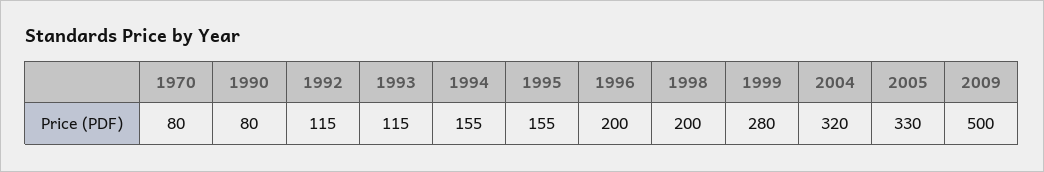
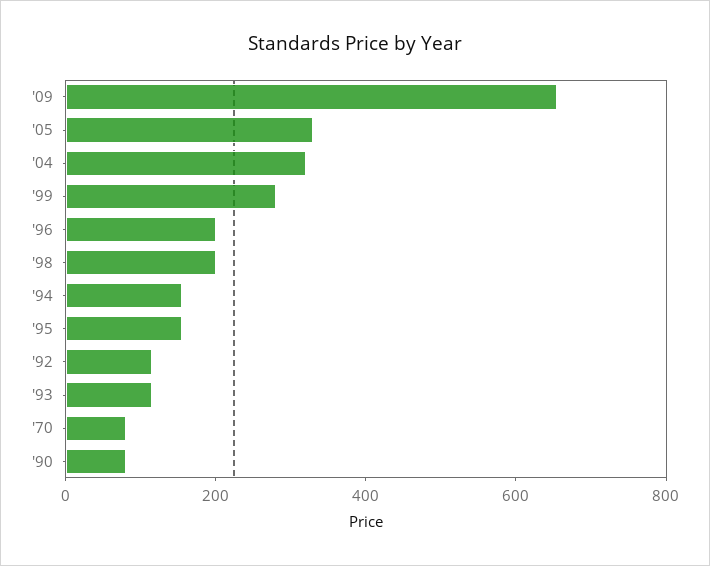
  {
    "1970": 80,
    "1990": 80,
    "1992": 115,
    "1993": 115,
    "1994": 155,
    "1995": 155,
    "1996": 200,
    "1998": 200,
    "1999": 280,
    "2004": 320,
    "2005": 330,
-   "2009": 500
+   "2009": 650
  }

